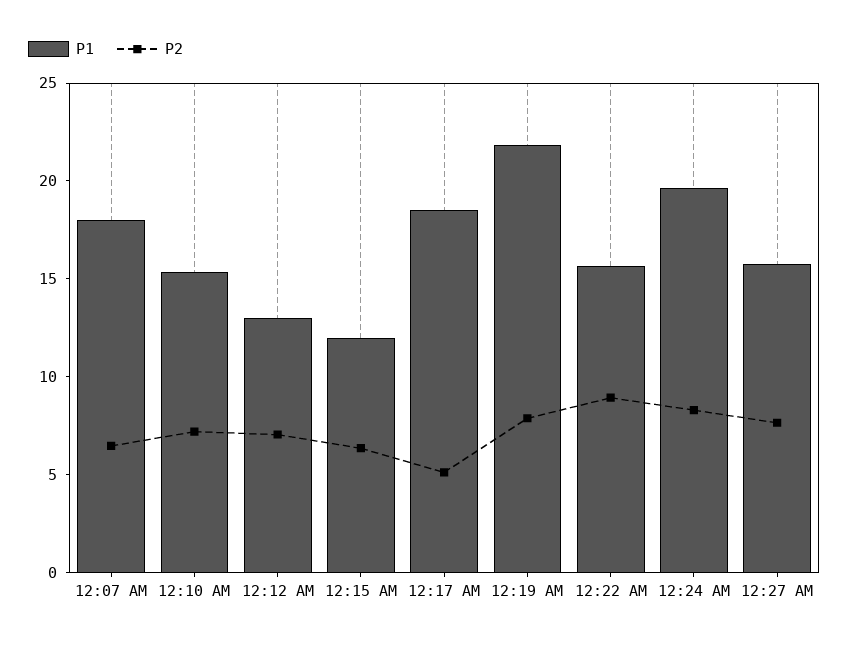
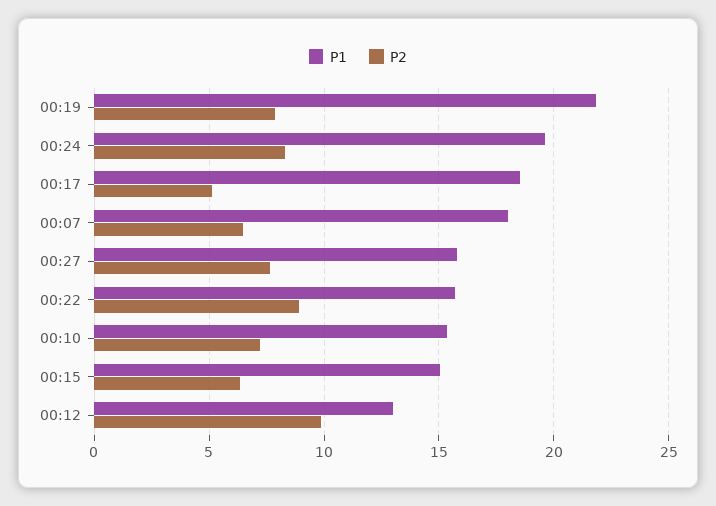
  {
    "P1": {
      "12:07 AM": 18,
      "12:10 AM": 15.5,
      "12:12 AM": 13,
-     "12:15 AM": 12,
+     "12:15 AM": 15,
      "12:17 AM": 18.5,
      "12:19 AM": 22,
      "12:22 AM": 15.5,
      "12:24 AM": 19.5,
      "12:27 AM": 16
    },
    "P2": {
      "12:07 AM": 6.5,
      "12:10 AM": 7,
-     "12:12 AM": 7,
+     "12:12 AM": 10,
      "12:15 AM": 6.5,
      "12:17 AM": 5,
      "12:19 AM": 8,
      "12:22 AM": 9,
      "12:24 AM": 8.5,
      "12:27 AM": 7.5
    }
  }

